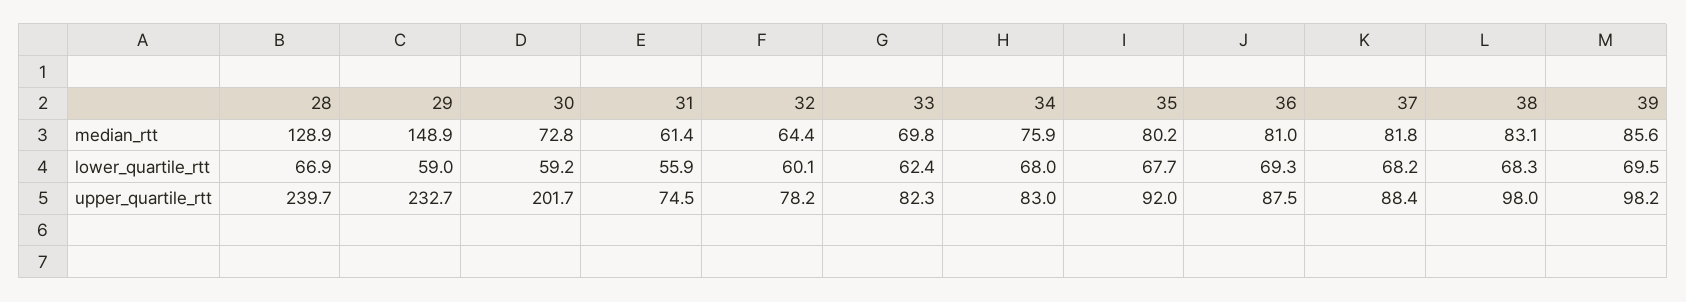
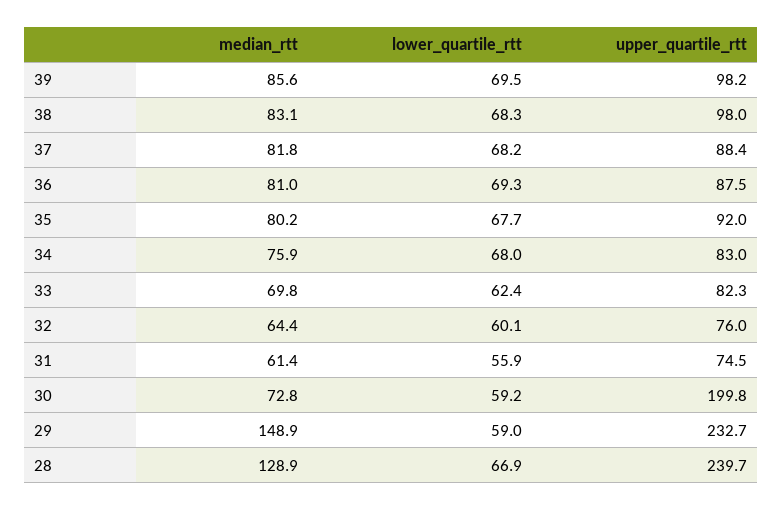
  {
    "28": {
      "median_rtt": 128.9,
      "lower_quartile_rtt": 66.9,
      "upper_quartile_rtt": 239.7
    },
    "29": {
      "median_rtt": 148.9,
      "lower_quartile_rtt": 59,
      "upper_quartile_rtt": 232.7
    },
    "30": {
      "median_rtt": 72.8,
      "lower_quartile_rtt": 59.2,
-     "upper_quartile_rtt": 201.7
+     "upper_quartile_rtt": 199.8
    },
    "31": {
      "median_rtt": 61.4,
      "lower_quartile_rtt": 55.9,
      "upper_quartile_rtt": 74.5
    },
    "32": {
      "median_rtt": 64.4,
      "lower_quartile_rtt": 60.1,
-     "upper_quartile_rtt": 78.2
+     "upper_quartile_rtt": 76
    },
    "33": {
      "median_rtt": 69.8,
      "lower_quartile_rtt": 62.4,
      "upper_quartile_rtt": 82.3
    },
    "34": {
      "median_rtt": 75.9,
      "lower_quartile_rtt": 68,
      "upper_quartile_rtt": 83
    },
    "35": {
      "median_rtt": 80.2,
      "lower_quartile_rtt": 67.7,
      "upper_quartile_rtt": 92
    },
    "36": {
      "median_rtt": 81,
      "lower_quartile_rtt": 69.3,
      "upper_quartile_rtt": 87.5
    },
    "37": {
      "median_rtt": 81.8,
      "lower_quartile_rtt": 68.2,
      "upper_quartile_rtt": 88.4
    },
    "38": {
      "median_rtt": 83.1,
      "lower_quartile_rtt": 68.3,
      "upper_quartile_rtt": 98
    },
    "39": {
      "median_rtt": 85.6,
      "lower_quartile_rtt": 69.5,
      "upper_quartile_rtt": 98.2
    }
  }

